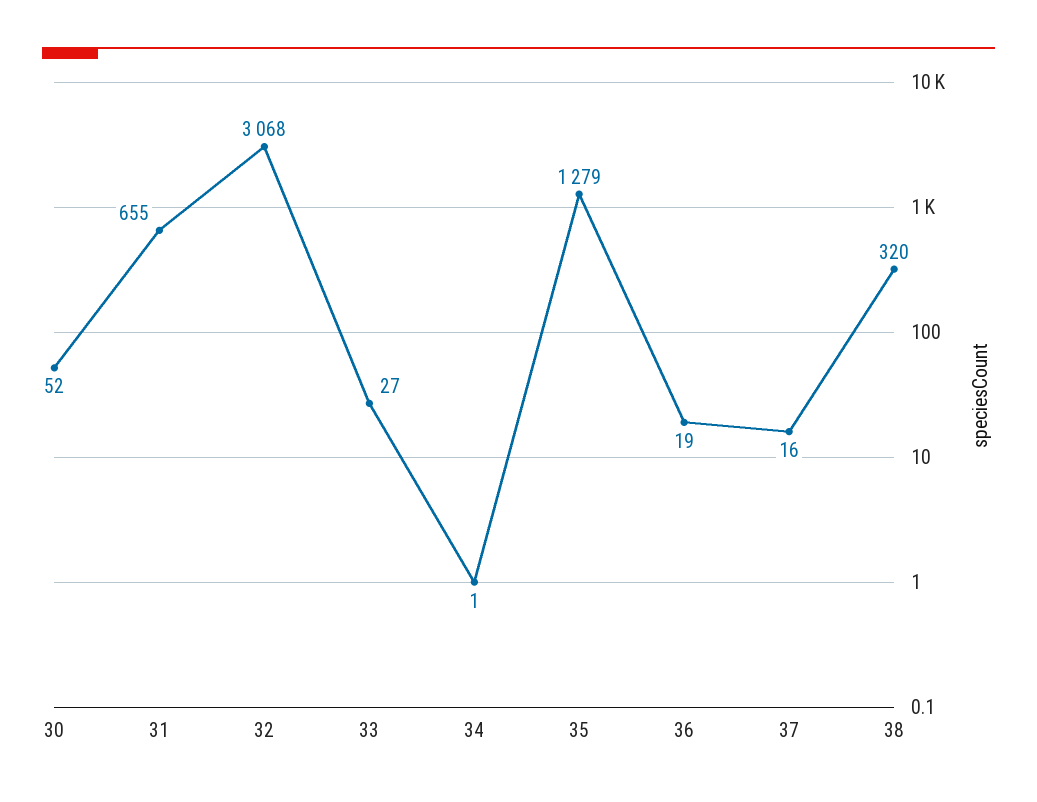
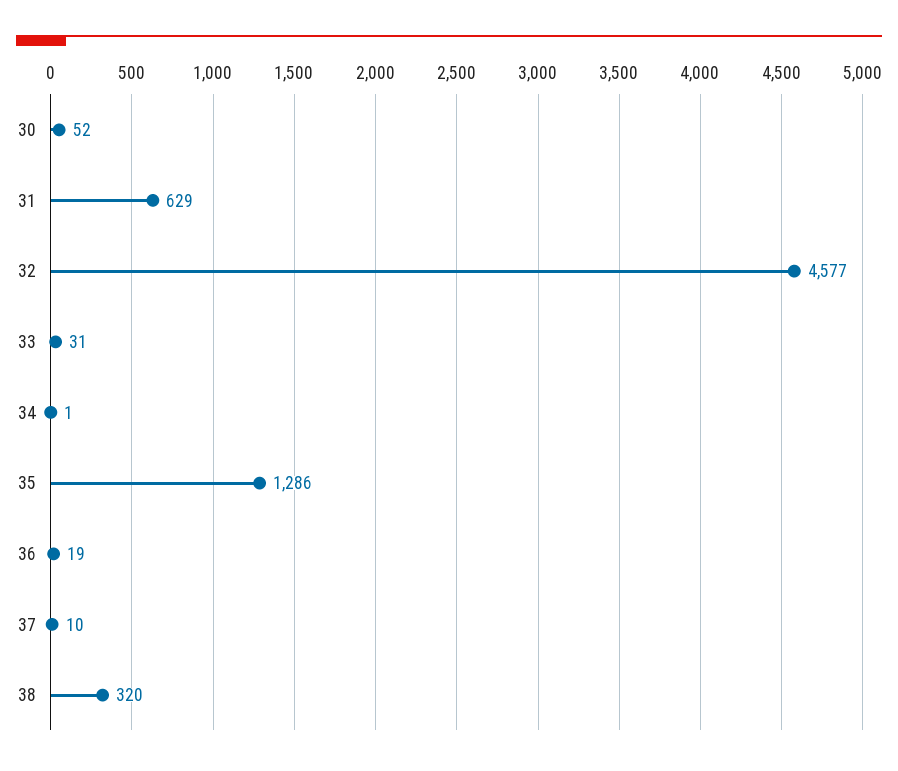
  {
    "30": 52,
-   "31": 655,
+   "31": 629,
-   "32": 3068,
+   "32": 4577,
-   "33": 27,
+   "33": 31,
    "34": 1,
-   "35": 1279,
+   "35": 1286,
    "36": 19,
-   "37": 16,
+   "37": 10,
    "38": 320
  }

